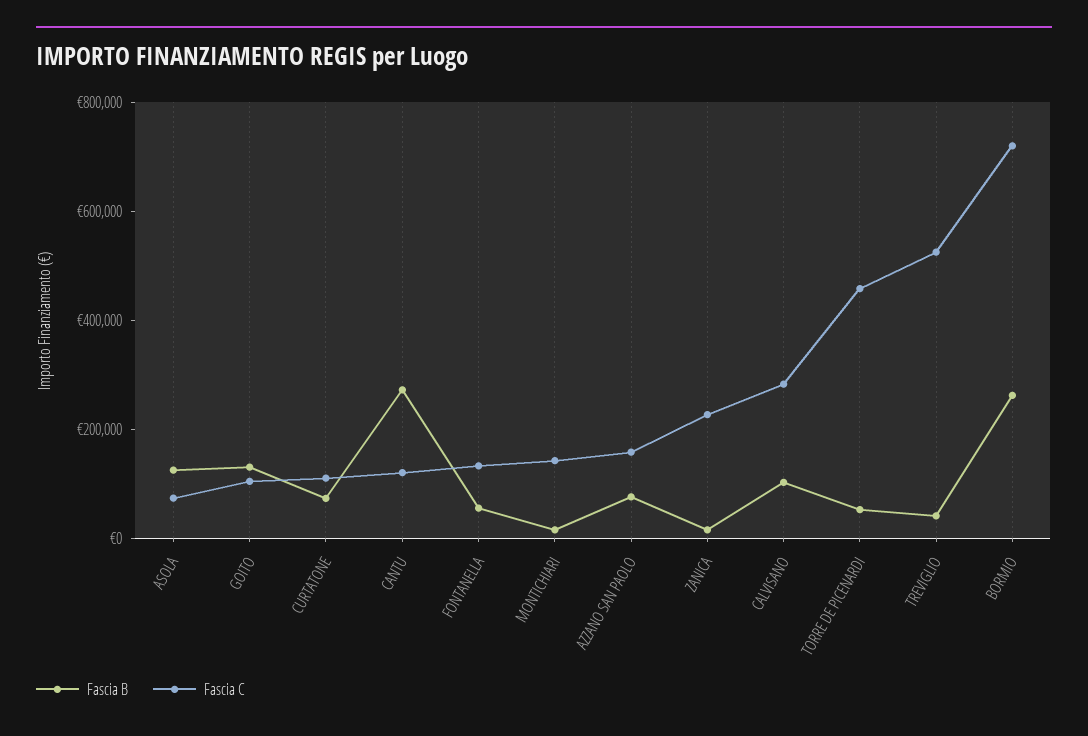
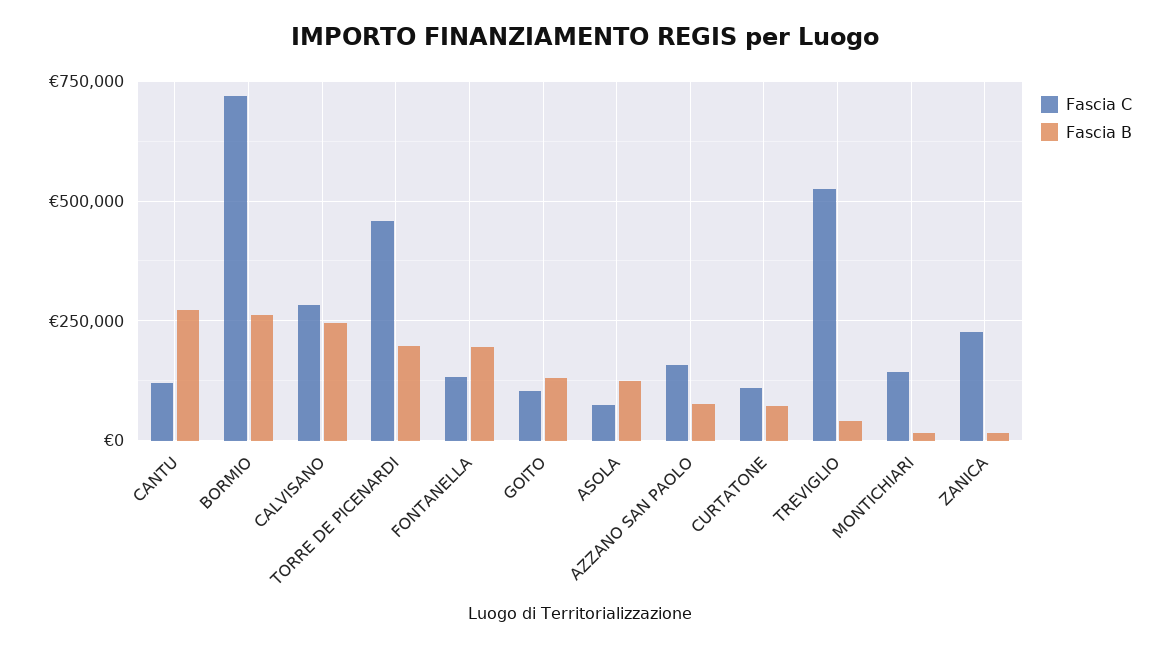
  {
    "Fascia B": {
      "ASOLA": 125000,
      "GOITO": 125000,
      "CURTATONE": 75000,
      "CANTU": 275000,
-     "FONTANELLA": 50000,
+     "FONTANELLA": 200000,
      "MONTICHIARI": 25000,
      "AZZANO SAN PAOLO": 75000,
      "ZANICA": 25000,
-     "CALVISANO": 100000,
+     "CALVISANO": 250000,
-     "TORRE DE PICENARDI": 50000,
+     "TORRE DE PICENARDI": 200000,
      "TREVIGLIO": 50000,
      "BORMIO": 250000
    },
    "Fascia C": {
      "ASOLA": 75000,
      "GOITO": 100000,
      "CURTATONE": 100000,
      "CANTU": 125000,
      "FONTANELLA": 125000,
      "MONTICHIARI": 150000,
      "AZZANO SAN PAOLO": 150000,
      "ZANICA": 225000,
      "CALVISANO": 275000,
      "TORRE DE PICENARDI": 450000,
      "TREVIGLIO": 525000,
      "BORMIO": 725000
    }
  }

